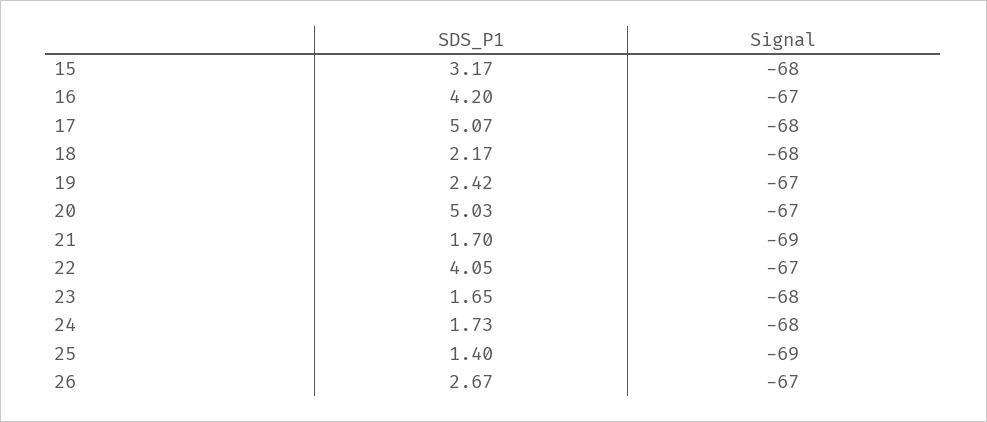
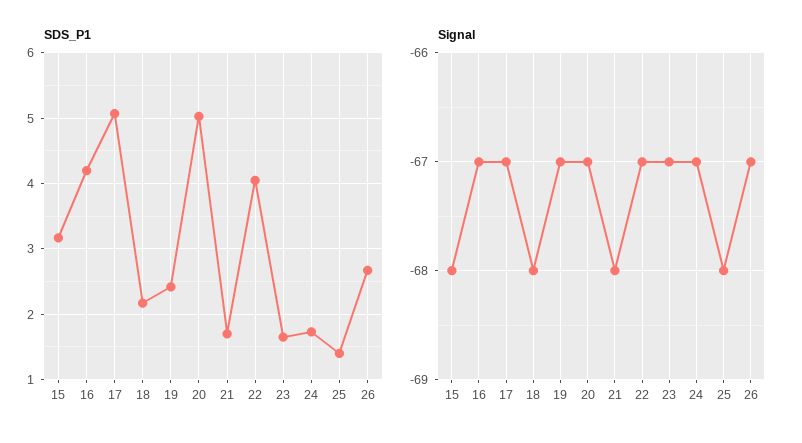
  {
    "SDS_P1": {
      "15": 3.17,
      "16": 4.2,
      "17": 5.07,
      "18": 2.17,
      "19": 2.42,
      "20": 5.03,
      "21": 1.7,
      "22": 4.05,
      "23": 1.65,
      "24": 1.73,
      "25": 1.4,
      "26": 2.67
    },
    "Signal": {
      "15": -68,
      "16": -67,
-     "17": -68,
+     "17": -67,
      "18": -68,
      "19": -67,
      "20": -67,
-     "21": -69,
+     "21": -68,
      "22": -67,
-     "23": -68,
+     "23": -67,
-     "24": -68,
+     "24": -67,
-     "25": -69,
+     "25": -68,
      "26": -67
    }
  }

